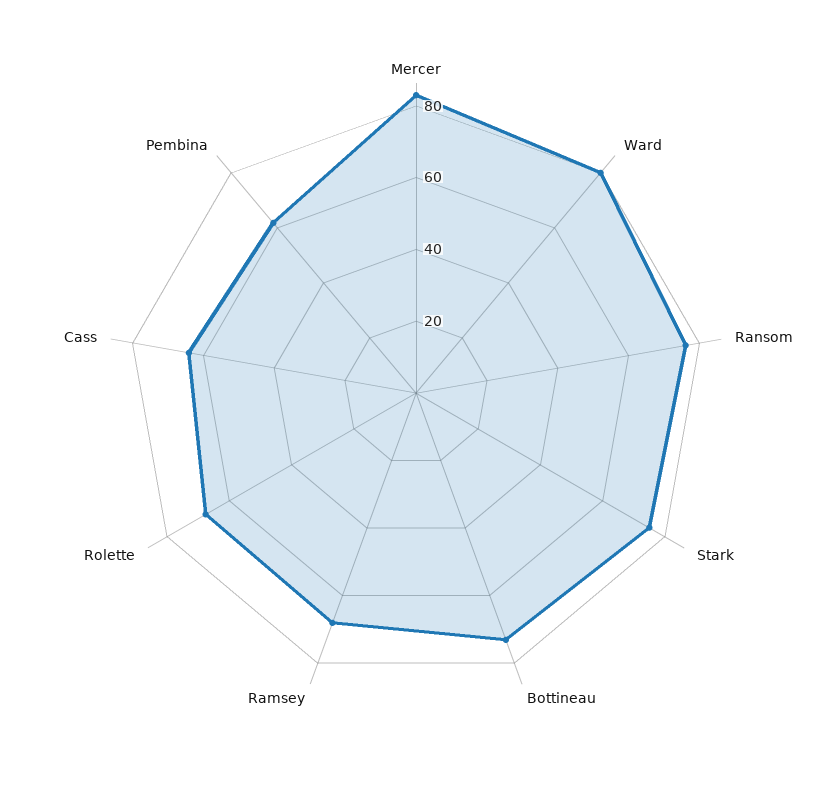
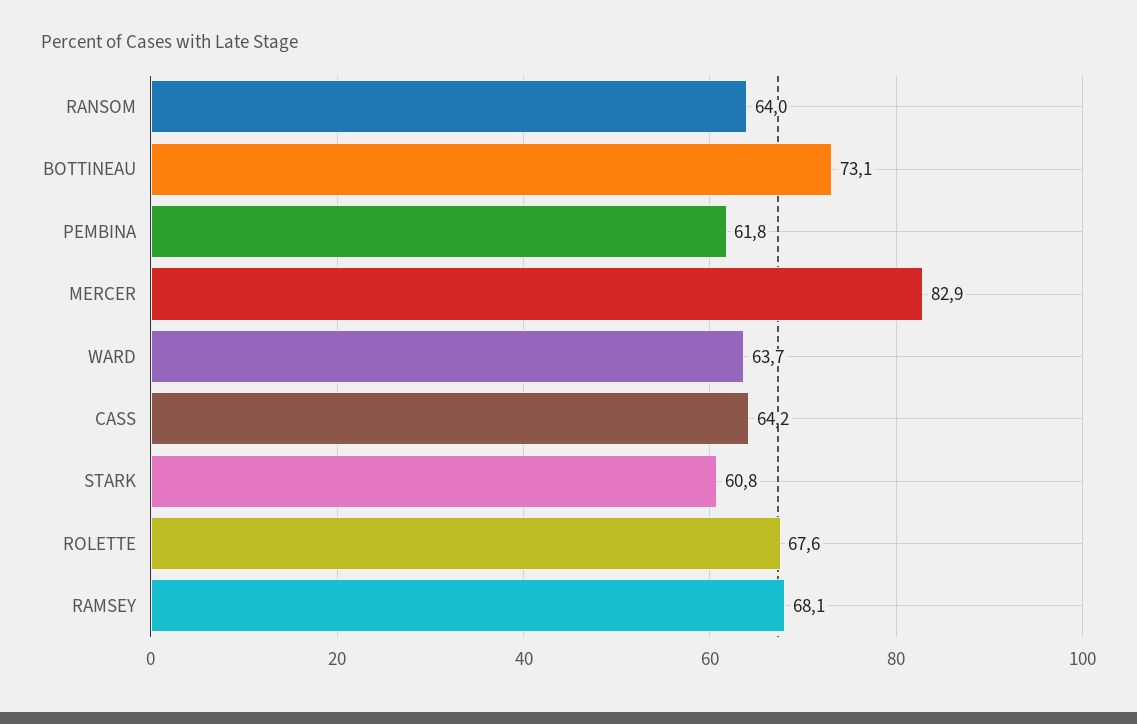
  {
    "Mercer": 82.9,
-   "Ward": 80,
+   "Ward": 63.7,
-   "Ransom": 75,
+   "Ransom": 64,
-   "Stark": 75,
+   "Stark": 60.8,
    "Bottineau": 73.1,
    "Ramsey": 68.1,
    "Rolette": 67.6,
    "Cass": 64.2,
    "Pembina": 61.8
  }

